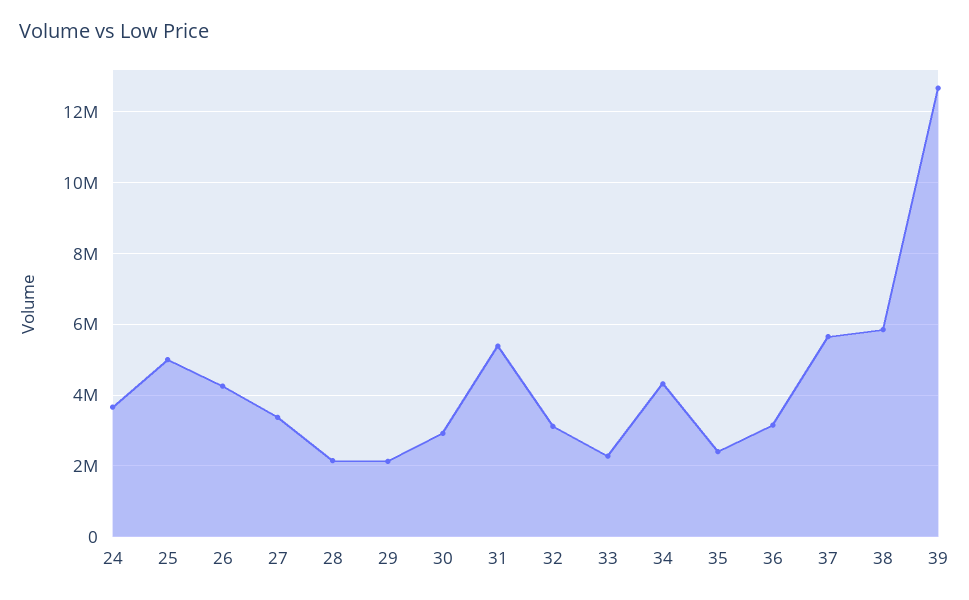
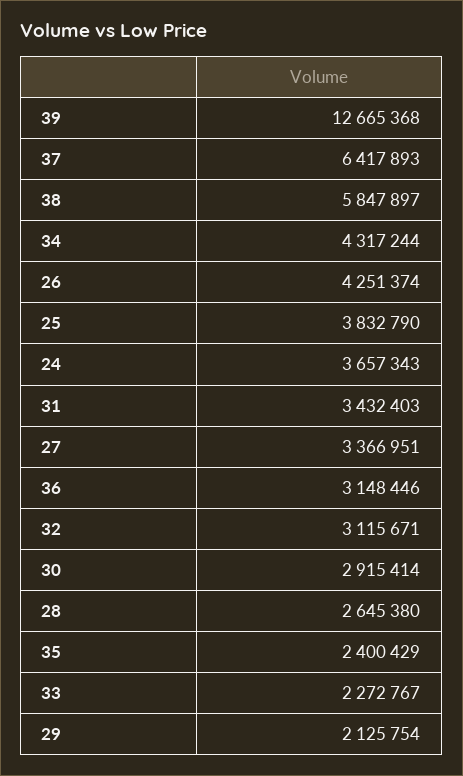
  {
    "24": 3657343,
-   "25": 5000000,
+   "25": 3832790,
    "26": 4251374,
    "27": 3366951,
-   "28": 2200000,
+   "28": 2645380,
    "29": 2125754,
    "30": 2915414,
-   "31": 5400000,
+   "31": 3432403,
    "32": 3115671,
    "33": 2272767,
    "34": 4317244,
    "35": 2400429,
    "36": 3148446,
-   "37": 5600000,
+   "37": 6417893,
    "38": 5847897,
    "39": 12665368
  }

